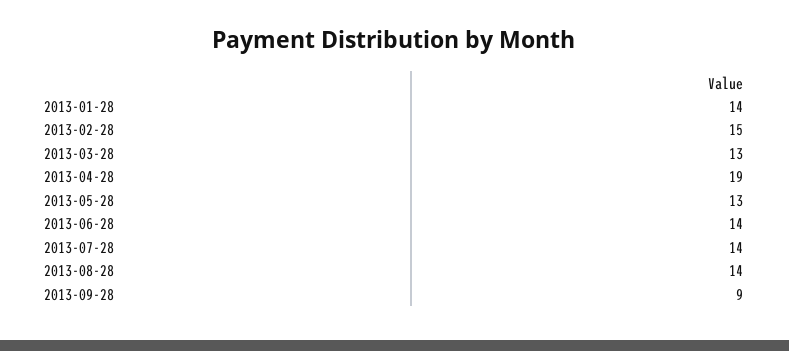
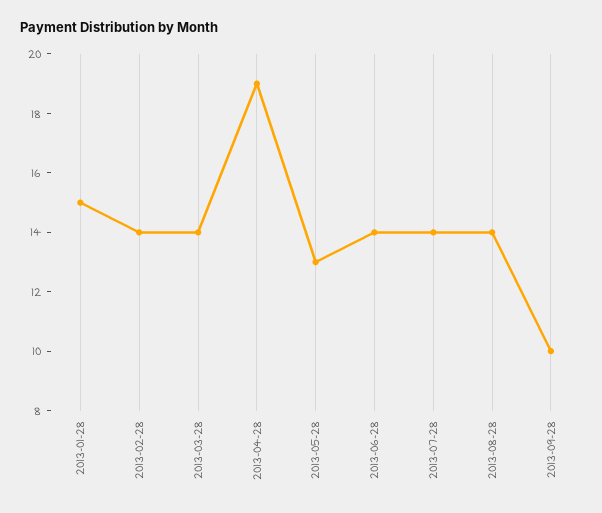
  {
-   "2013-01-28": 14,
+   "2013-01-28": 15,
-   "2013-02-28": 15,
+   "2013-02-28": 14,
-   "2013-03-28": 13,
+   "2013-03-28": 14,
    "2013-04-28": 19,
    "2013-05-28": 13,
    "2013-06-28": 14,
    "2013-07-28": 14,
    "2013-08-28": 14,
-   "2013-09-28": 9
+   "2013-09-28": 10
  }

